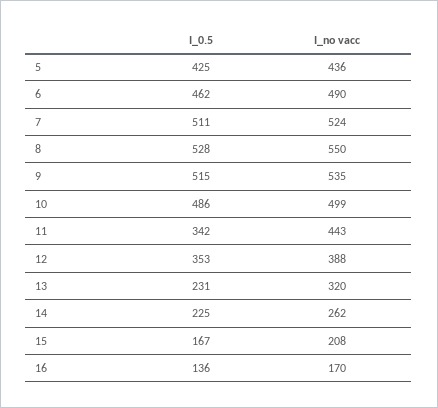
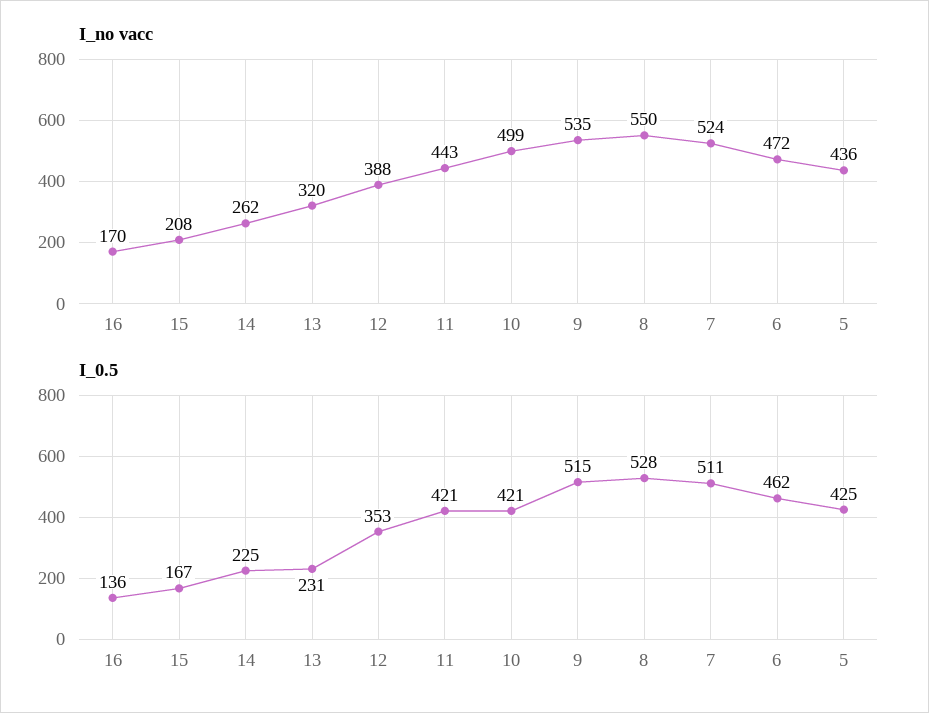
  {
    "I_0.5": {
      "5": 425,
      "6": 462,
      "7": 511,
      "8": 528,
      "9": 515,
-     "10": 486,
+     "10": 421,
-     "11": 342,
+     "11": 421,
      "12": 353,
      "13": 231,
      "14": 225,
      "15": 167,
      "16": 136
    },
    "I_no vacc": {
      "5": 436,
-     "6": 490,
+     "6": 472,
      "7": 524,
      "8": 550,
      "9": 535,
      "10": 499,
      "11": 443,
      "12": 388,
      "13": 320,
      "14": 262,
      "15": 208,
      "16": 170
    }
  }

